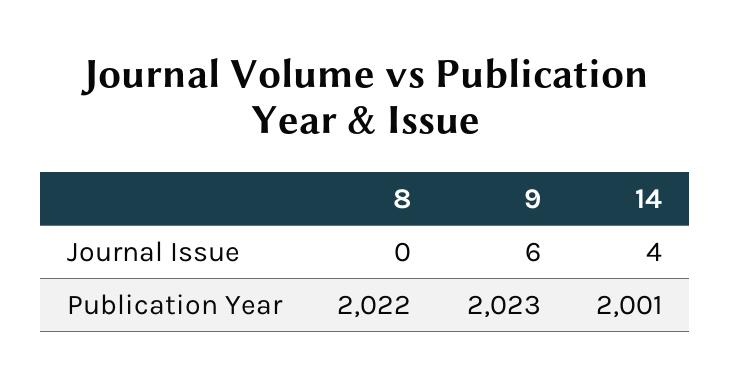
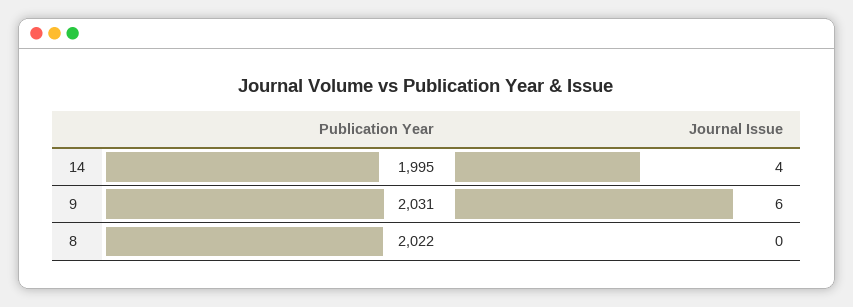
  {
    "8": {
      "Journal Issue": 0,
      "Publication Year": 2022
    },
    "9": {
      "Journal Issue": 6,
-     "Publication Year": 2023
+     "Publication Year": 2031
    },
    "14": {
      "Journal Issue": 4,
-     "Publication Year": 2001
+     "Publication Year": 1995
    }
  }

